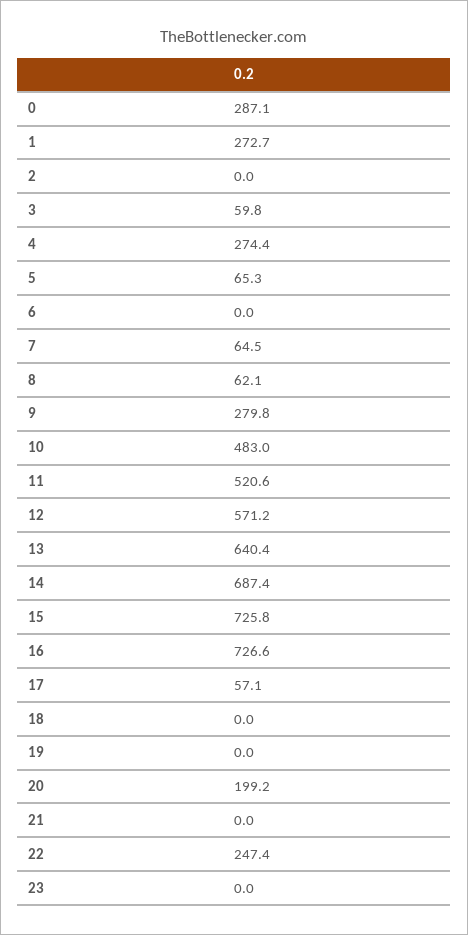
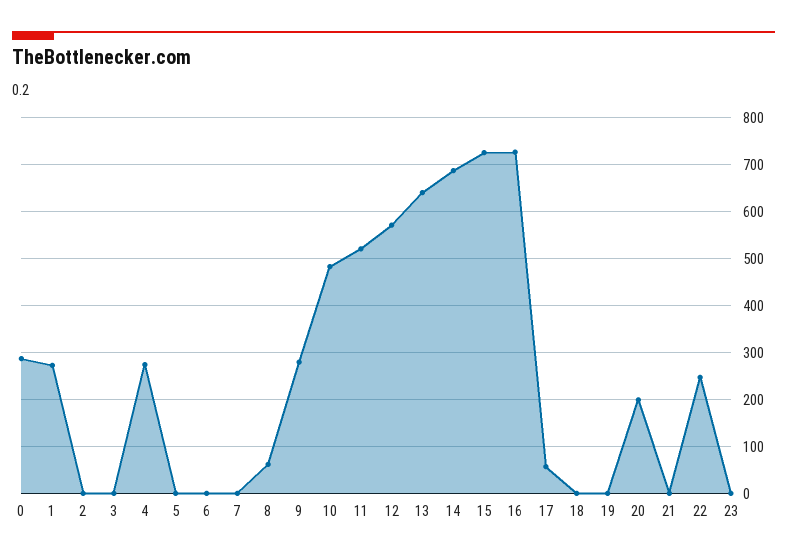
  {
    "0": 287.1,
    "1": 272.7,
    "2": 0,
-   "3": 59.8,
+   "3": 0,
    "4": 274.4,
-   "5": 65.3,
+   "5": 0,
    "6": 0,
-   "7": 64.5,
+   "7": 0,
    "8": 62.1,
    "9": 279.8,
    "10": 483,
    "11": 520.6,
    "12": 571.2,
    "13": 640.4,
    "14": 687.4,
    "15": 725.8,
    "16": 726.6,
    "17": 57.1,
    "18": 0,
    "19": 0,
    "20": 199.2,
    "21": 0,
    "22": 247.4,
    "23": 0
  }

